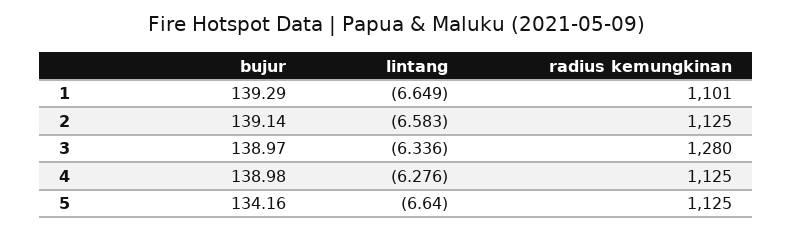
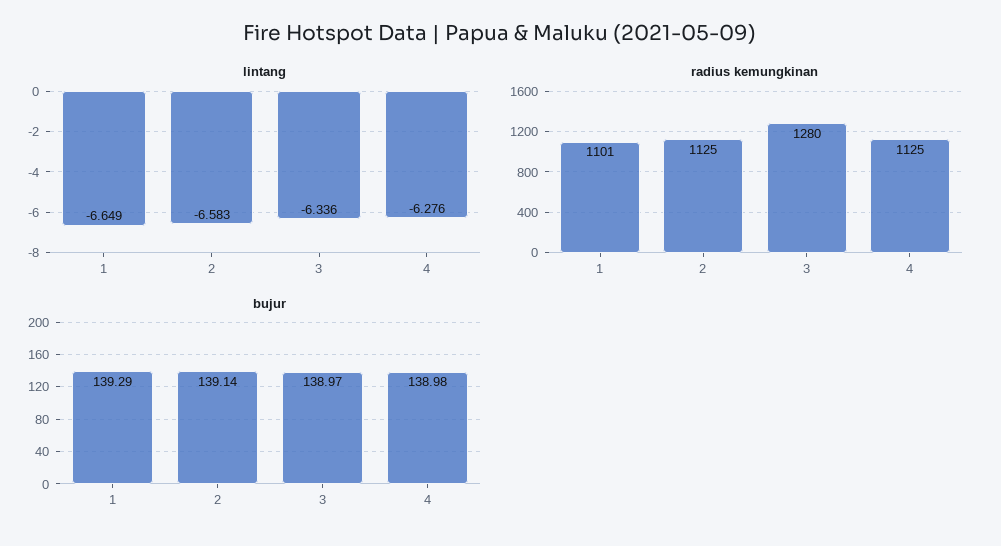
  {
    "bujur": {
      "1": 139.29,
      "2": 139.14,
      "3": 138.97,
-     "4": 138.98,
+     "4": 138.98
-     "5": 134.16
    },
    "lintang": {
      "1": -6.649,
      "2": -6.583,
      "3": -6.336,
-     "4": -6.276,
+     "4": -6.276
-     "5": -6.64
    },
    "radius kemungkinan": {
      "1": 1101,
      "2": 1125,
      "3": 1280,
-     "4": 1125,
+     "4": 1125
-     "5": 1125
    }
  }

